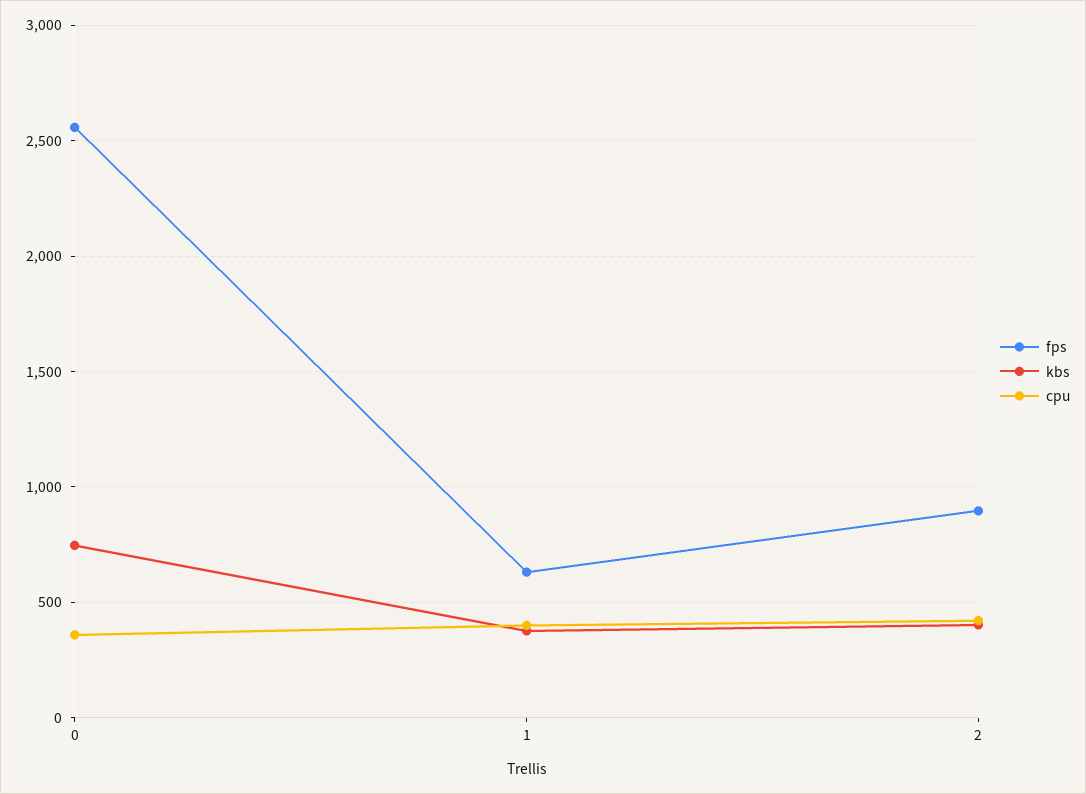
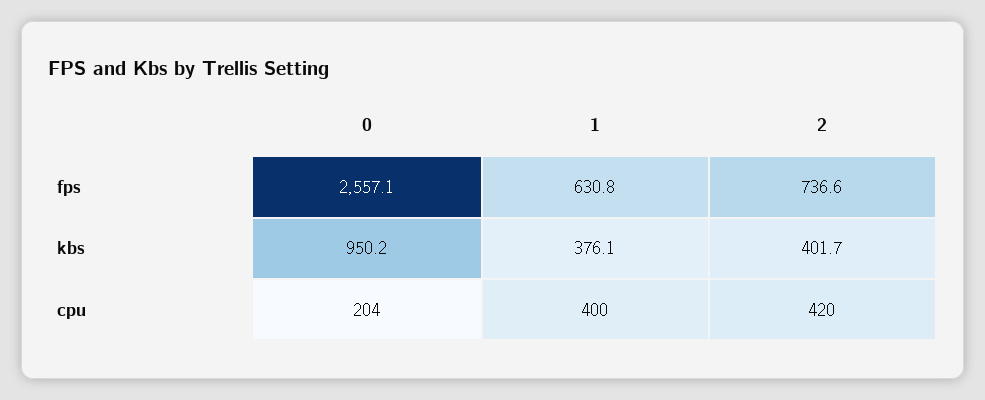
  {
    "fps": {
      "0": 2557.1,
      "1": 630.8,
-     "2": 900
+     "2": 736.6
    },
    "kbs": {
-     "0": 750,
+     "0": 950.2,
      "1": 376.1,
      "2": 401.7
    },
    "cpu": {
-     "0": 350,
+     "0": 204,
      "1": 400,
      "2": 420
    }
  }

